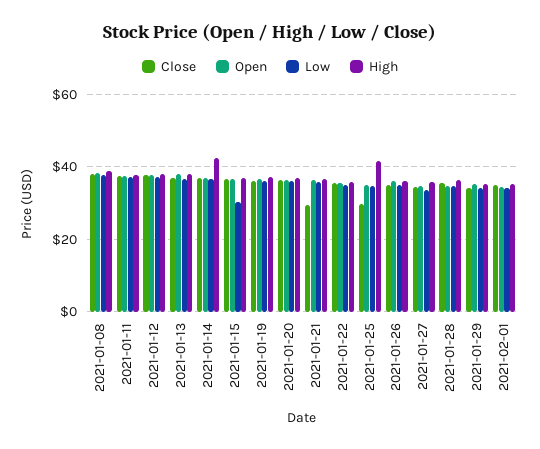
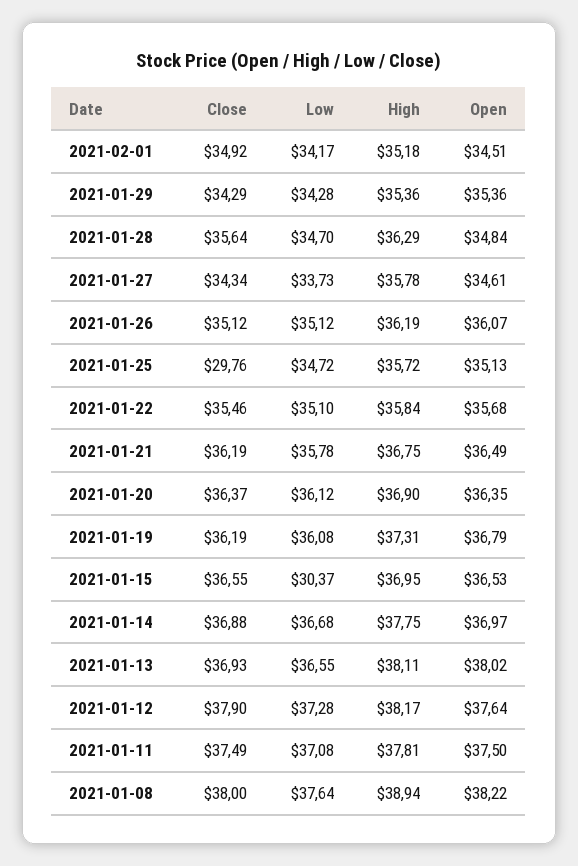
  {
    "Close": {
      "2021-01-08": 38,
      "2021-01-11": 37.49,
      "2021-01-12": 37.9,
      "2021-01-13": 36.93,
      "2021-01-14": 36.88,
      "2021-01-15": 36.55,
      "2021-01-19": 36.19,
      "2021-01-20": 36.37,
-     "2021-01-21": 30,
+     "2021-01-21": 36.19,
      "2021-01-22": 35.46,
      "2021-01-25": 29.76,
      "2021-01-26": 35.12,
      "2021-01-27": 34.34,
      "2021-01-28": 35.64,
      "2021-01-29": 34.29,
      "2021-02-01": 34.92
    },
    "Open": {
      "2021-01-08": 38.22,
      "2021-01-11": 37.5,
      "2021-01-12": 37.64,
      "2021-01-13": 38.02,
      "2021-01-14": 36.97,
      "2021-01-15": 36.53,
      "2021-01-19": 36.79,
      "2021-01-20": 36.35,
      "2021-01-21": 36.49,
      "2021-01-22": 35.68,
      "2021-01-25": 35.13,
      "2021-01-26": 36.07,
      "2021-01-27": 34.61,
      "2021-01-28": 34.84,
      "2021-01-29": 35.36,
      "2021-02-01": 34.51
    },
    "Low": {
      "2021-01-08": 37.64,
      "2021-01-11": 37.08,
      "2021-01-12": 37.28,
      "2021-01-13": 36.55,
      "2021-01-14": 36.68,
      "2021-01-15": 30.37,
      "2021-01-19": 36.08,
      "2021-01-20": 36.12,
      "2021-01-21": 35.78,
      "2021-01-22": 35.1,
      "2021-01-25": 34.72,
      "2021-01-26": 35.12,
      "2021-01-27": 33.73,
      "2021-01-28": 34.7,
      "2021-01-29": 34.28,
      "2021-02-01": 34.17
    },
    "High": {
      "2021-01-08": 38.94,
      "2021-01-11": 37.81,
      "2021-01-12": 38.17,
      "2021-01-13": 38.11,
-     "2021-01-14": 42,
+     "2021-01-14": 37.75,
      "2021-01-15": 36.95,
      "2021-01-19": 37.31,
      "2021-01-20": 36.9,
      "2021-01-21": 36.75,
      "2021-01-22": 35.84,
-     "2021-01-25": 42,
+     "2021-01-25": 35.72,
      "2021-01-26": 36.19,
      "2021-01-27": 35.78,
      "2021-01-28": 36.29,
      "2021-01-29": 35.36,
      "2021-02-01": 35.18
    }
  }

